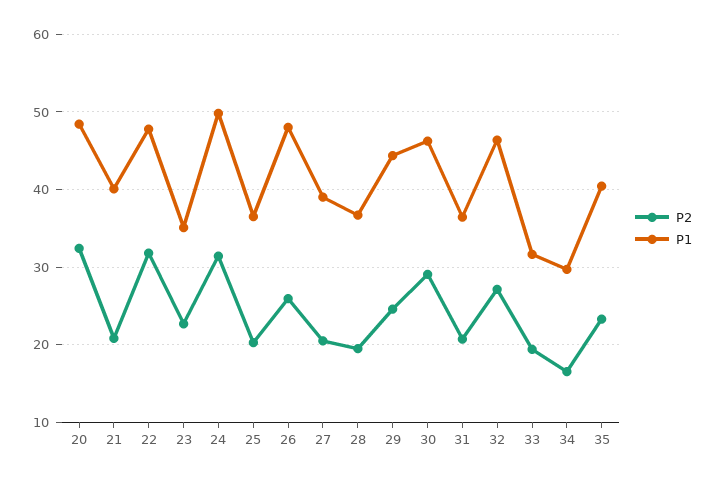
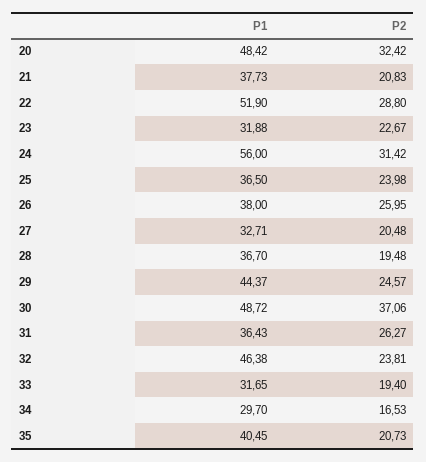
  {
    "P2": {
      "20": 32.42,
      "21": 20.83,
-     "22": 32,
+     "22": 28.8,
      "23": 22.67,
      "24": 31.42,
-     "25": 20,
+     "25": 23.98,
      "26": 25.95,
      "27": 20.48,
      "28": 19.48,
      "29": 24.57,
-     "30": 29,
+     "30": 37.06,
-     "31": 21,
+     "31": 26.27,
-     "32": 27,
+     "32": 23.81,
      "33": 19.4,
      "34": 16.53,
-     "35": 23
+     "35": 20.73
    },
    "P1": {
      "20": 48.42,
-     "21": 40,
+     "21": 37.73,
-     "22": 48,
+     "22": 51.9,
-     "23": 35,
+     "23": 31.88,
-     "24": 50,
+     "24": 56,
      "25": 36.5,
-     "26": 48,
+     "26": 38,
-     "27": 39,
+     "27": 32.71,
      "28": 36.7,
      "29": 44.37,
-     "30": 46,
+     "30": 48.72,
      "31": 36.43,
      "32": 46.38,
      "33": 31.65,
      "34": 29.7,
      "35": 40.45
    }
  }

